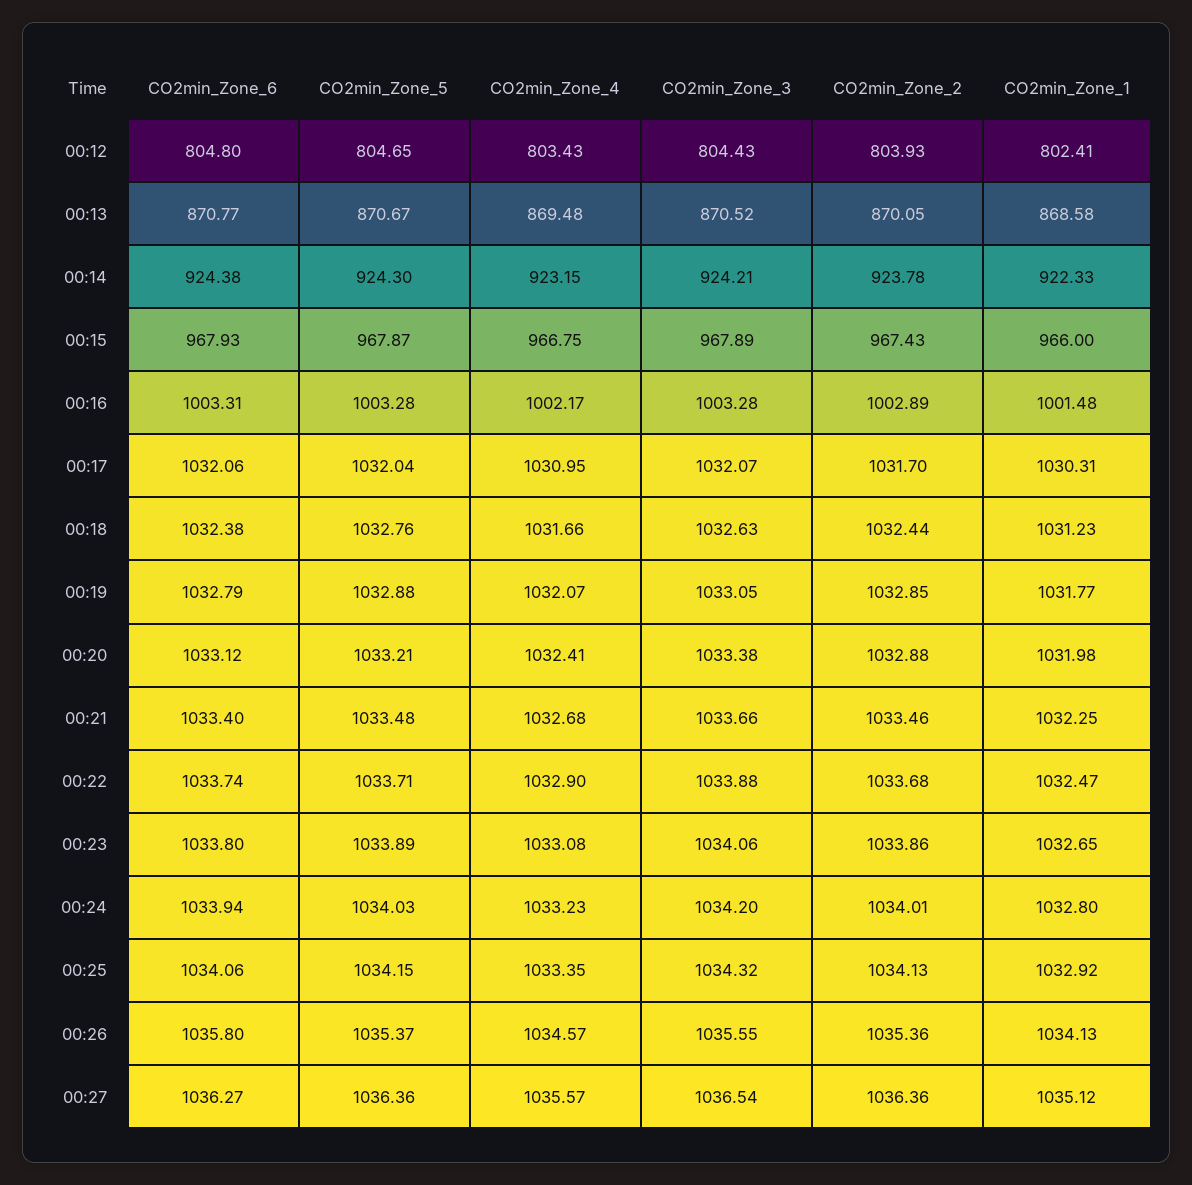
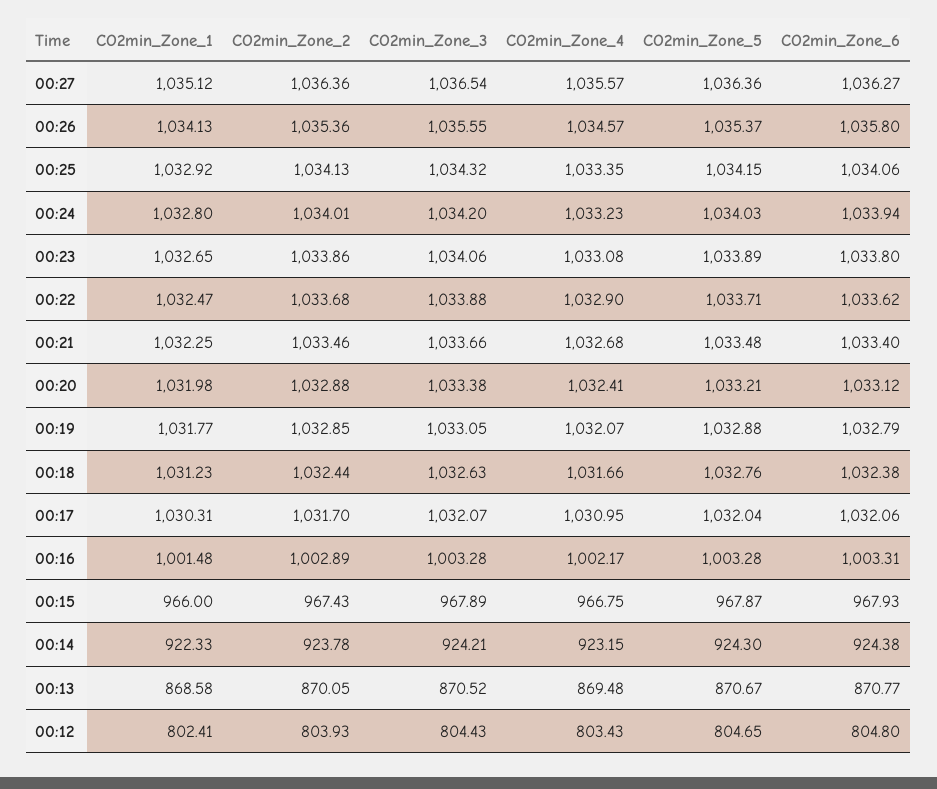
  {
    "CO2min_Zone_6": {
      "00:12": 804.8,
      "00:13": 870.77,
      "00:14": 924.38,
      "00:15": 967.93,
      "00:16": 1003.31,
      "00:17": 1032.06,
      "00:18": 1032.38,
      "00:19": 1032.79,
      "00:20": 1033.12,
      "00:21": 1033.4,
-     "00:22": 1033.74,
+     "00:22": 1033.62,
      "00:23": 1033.8,
      "00:24": 1033.94,
      "00:25": 1034.06,
      "00:26": 1035.8,
      "00:27": 1036.27
    },
    "CO2min_Zone_5": {
      "00:12": 804.65,
      "00:13": 870.67,
      "00:14": 924.3,
      "00:15": 967.87,
      "00:16": 1003.28,
      "00:17": 1032.04,
      "00:18": 1032.76,
      "00:19": 1032.88,
      "00:20": 1033.21,
      "00:21": 1033.48,
      "00:22": 1033.71,
      "00:23": 1033.89,
      "00:24": 1034.03,
      "00:25": 1034.15,
      "00:26": 1035.37,
      "00:27": 1036.36
    },
    "CO2min_Zone_4": {
      "00:12": 803.43,
      "00:13": 869.48,
      "00:14": 923.15,
      "00:15": 966.75,
      "00:16": 1002.17,
      "00:17": 1030.95,
      "00:18": 1031.66,
      "00:19": 1032.07,
      "00:20": 1032.41,
      "00:21": 1032.68,
      "00:22": 1032.9,
      "00:23": 1033.08,
      "00:24": 1033.23,
      "00:25": 1033.35,
      "00:26": 1034.57,
      "00:27": 1035.57
    },
    "CO2min_Zone_3": {
      "00:12": 804.43,
      "00:13": 870.52,
      "00:14": 924.21,
      "00:15": 967.89,
      "00:16": 1003.28,
      "00:17": 1032.07,
      "00:18": 1032.63,
      "00:19": 1033.05,
      "00:20": 1033.38,
      "00:21": 1033.66,
      "00:22": 1033.88,
      "00:23": 1034.06,
      "00:24": 1034.2,
      "00:25": 1034.32,
      "00:26": 1035.55,
      "00:27": 1036.54
    },
    "CO2min_Zone_2": {
      "00:12": 803.93,
      "00:13": 870.05,
      "00:14": 923.78,
      "00:15": 967.43,
      "00:16": 1002.89,
      "00:17": 1031.7,
      "00:18": 1032.44,
      "00:19": 1032.85,
      "00:20": 1032.88,
      "00:21": 1033.46,
      "00:22": 1033.68,
      "00:23": 1033.86,
      "00:24": 1034.01,
      "00:25": 1034.13,
      "00:26": 1035.36,
      "00:27": 1036.36
    },
    "CO2min_Zone_1": {
      "00:12": 802.41,
      "00:13": 868.58,
      "00:14": 922.33,
      "00:15": 966,
      "00:16": 1001.48,
      "00:17": 1030.31,
      "00:18": 1031.23,
      "00:19": 1031.77,
      "00:20": 1031.98,
      "00:21": 1032.25,
      "00:22": 1032.47,
      "00:23": 1032.65,
      "00:24": 1032.8,
      "00:25": 1032.92,
      "00:26": 1034.13,
      "00:27": 1035.12
    }
  }

